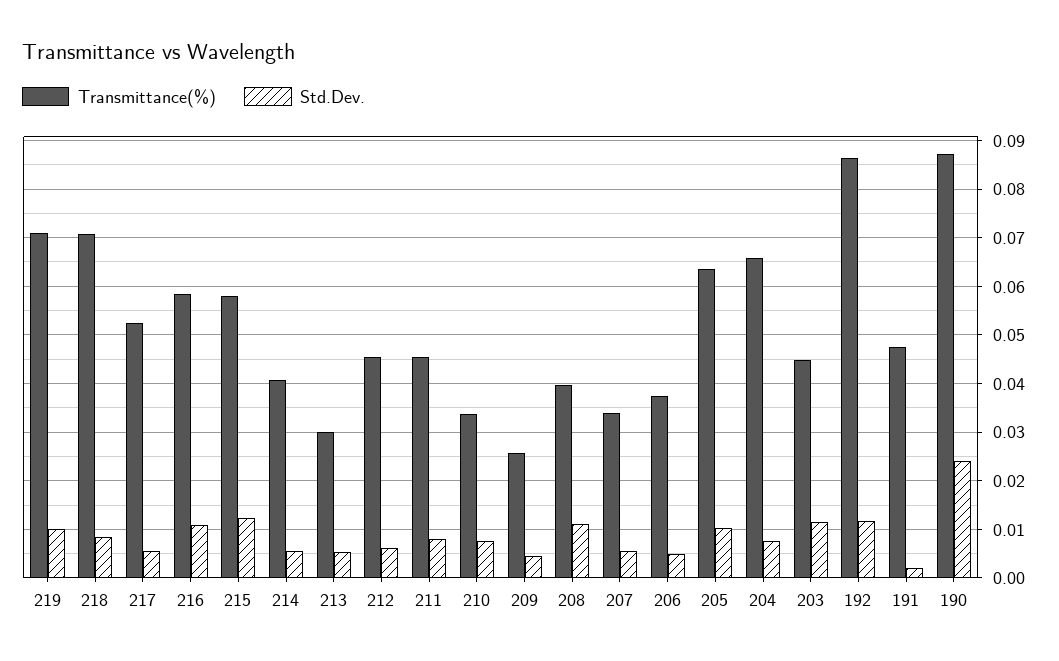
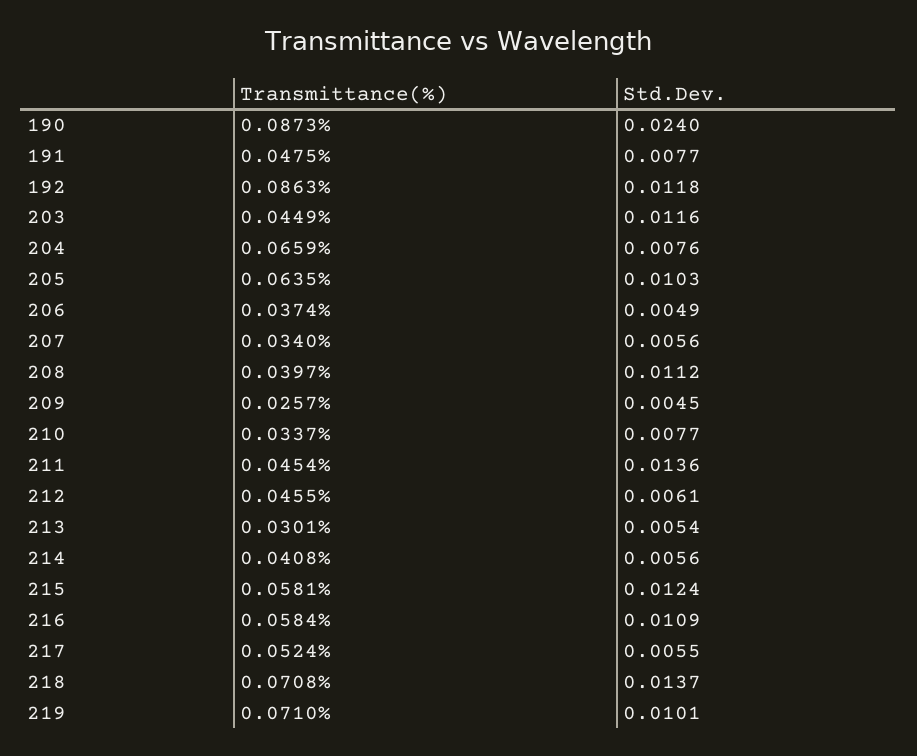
  {
    "Transmittance(%)": {
      "219": 0.071,
      "218": 0.0708,
      "217": 0.0524,
      "216": 0.0584,
      "215": 0.0581,
      "214": 0.0408,
      "213": 0.0301,
      "212": 0.0455,
      "211": 0.0454,
      "210": 0.0337,
      "209": 0.0257,
      "208": 0.0397,
      "207": 0.034,
      "206": 0.0374,
      "205": 0.0635,
      "204": 0.0659,
      "203": 0.0449,
      "192": 0.0863,
      "191": 0.0475,
      "190": 0.0873
    },
    "Std.Dev.": {
      "219": 0.0101,
-     "218": 0.008,
+     "218": 0.0137,
      "217": 0.0055,
      "216": 0.0109,
      "215": 0.0124,
      "214": 0.0056,
      "213": 0.0054,
      "212": 0.0061,
-     "211": 0.008,
+     "211": 0.0136,
      "210": 0.0077,
      "209": 0.0045,
      "208": 0.0112,
      "207": 0.0056,
      "206": 0.0049,
      "205": 0.0103,
      "204": 0.0076,
      "203": 0.0116,
      "192": 0.0118,
-     "191": 0.002,
+     "191": 0.0077,
      "190": 0.024
    }
  }

